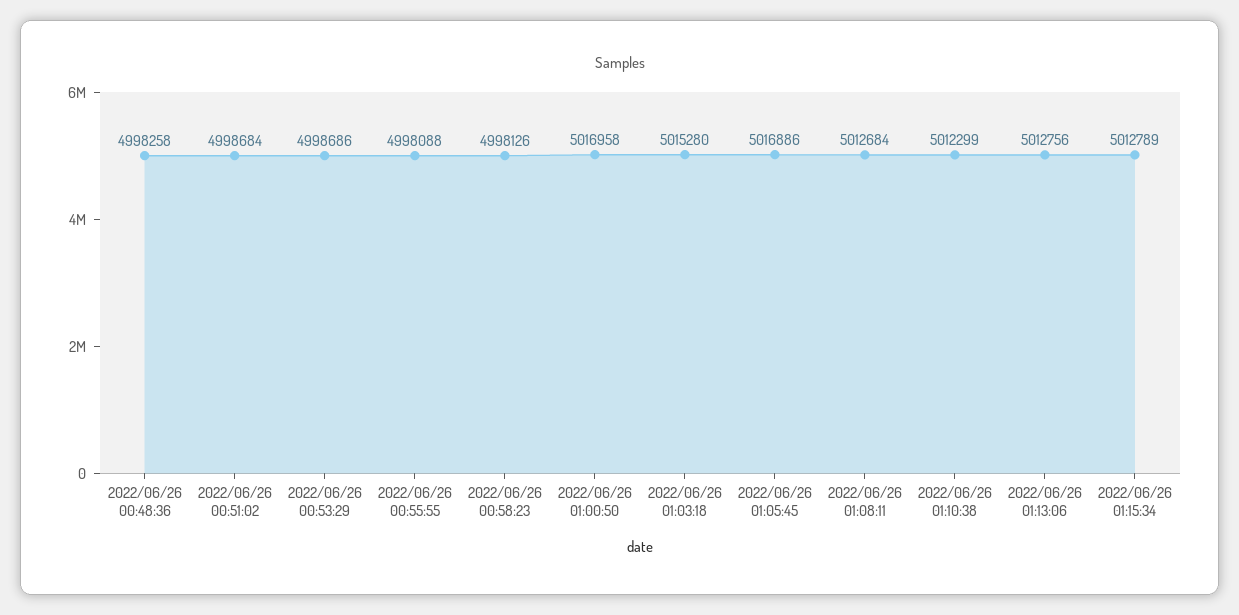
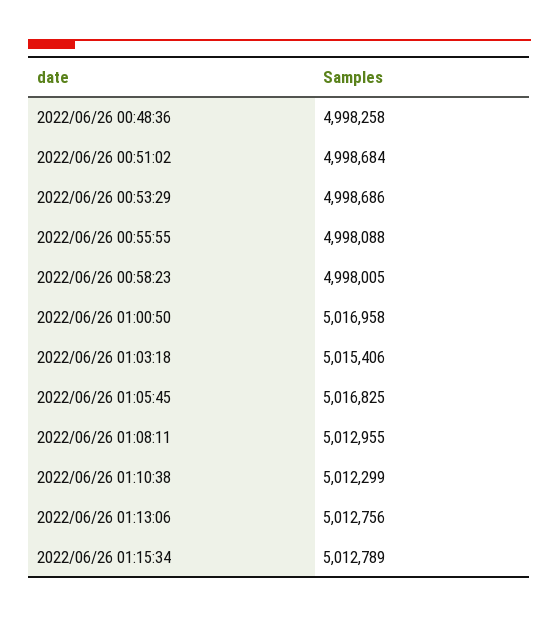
  {
    "2022/06/26 00:48:36": 4998258,
    "2022/06/26 00:51:02": 4998684,
    "2022/06/26 00:53:29": 4998686,
    "2022/06/26 00:55:55": 4998088,
-   "2022/06/26 00:58:23": 4998126,
+   "2022/06/26 00:58:23": 4998005,
    "2022/06/26 01:00:50": 5016958,
-   "2022/06/26 01:03:18": 5015280,
+   "2022/06/26 01:03:18": 5015406,
-   "2022/06/26 01:05:45": 5016886,
+   "2022/06/26 01:05:45": 5016825,
-   "2022/06/26 01:08:11": 5012684,
+   "2022/06/26 01:08:11": 5012955,
    "2022/06/26 01:10:38": 5012299,
    "2022/06/26 01:13:06": 5012756,
    "2022/06/26 01:15:34": 5012789
  }

